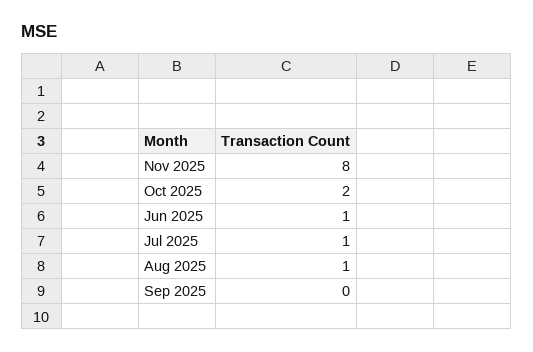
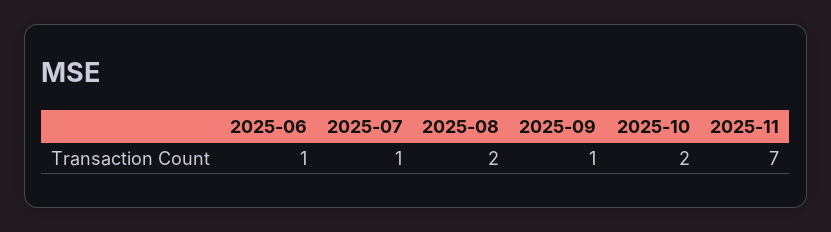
  {
-   "Nov 2025": 8,
+   "Nov 2025": 7,
    "Oct 2025": 2,
    "Jun 2025": 1,
    "Jul 2025": 1,
-   "Aug 2025": 1,
+   "Aug 2025": 2,
-   "Sep 2025": 0
+   "Sep 2025": 1
  }

